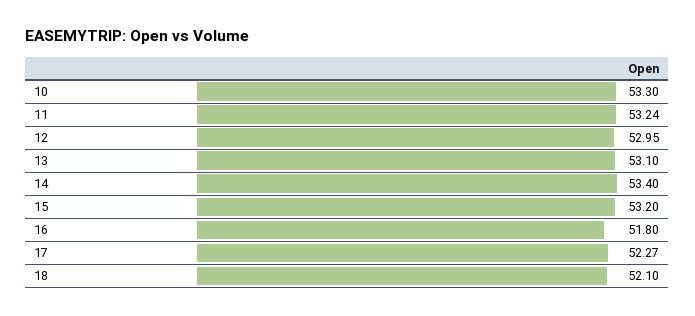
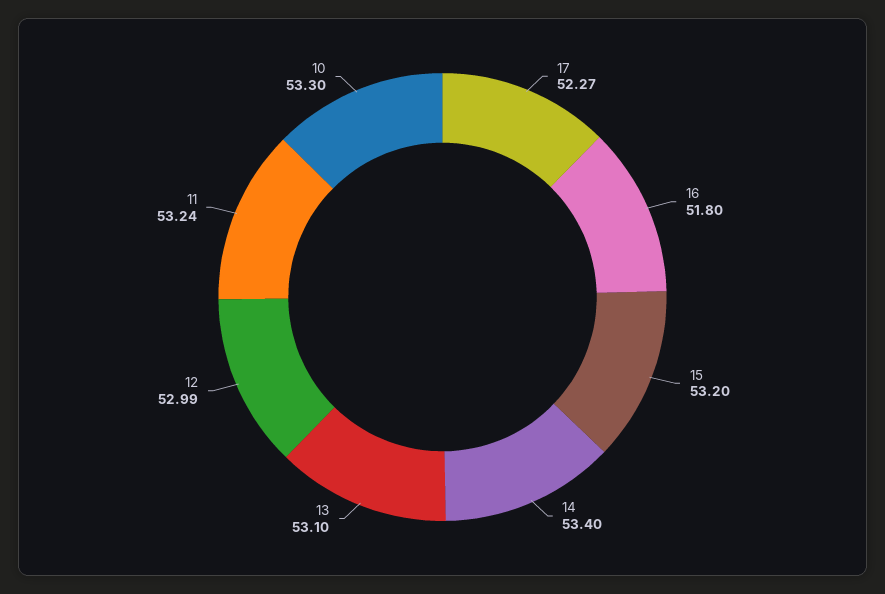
  {
    "10": 53.3,
    "11": 53.24,
-   "12": 52.95,
+   "12": 52.99,
    "13": 53.1,
    "14": 53.4,
    "15": 53.2,
    "16": 51.8,
-   "17": 52.27,
+   "17": 52.27
-   "18": 52.1
  }

